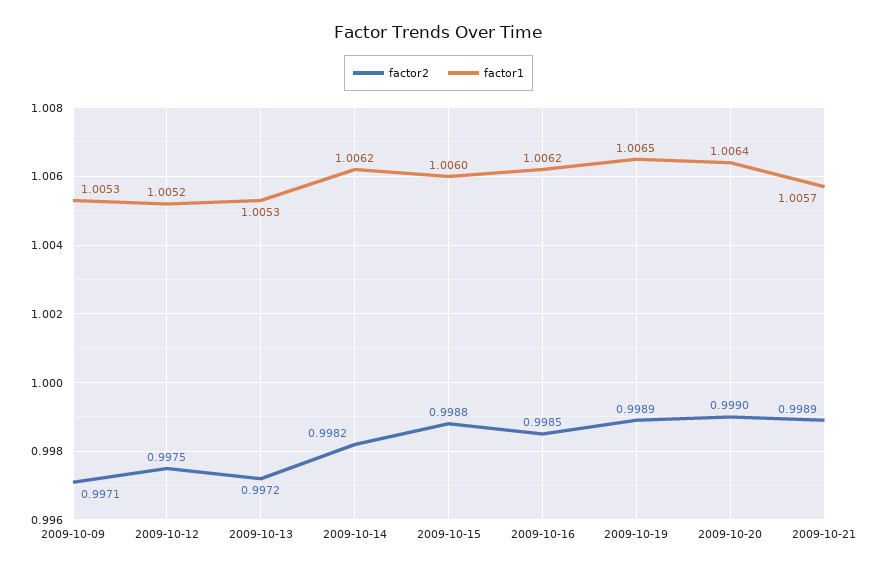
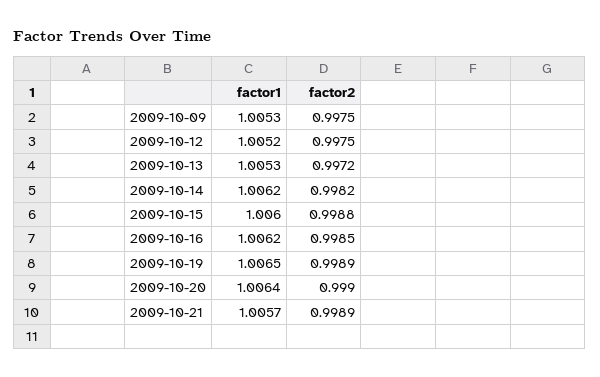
  {
    "factor2": {
-     "2009-10-09": 0.9971,
+     "2009-10-09": 0.9975,
      "2009-10-12": 0.9975,
      "2009-10-13": 0.9972,
      "2009-10-14": 0.9982,
      "2009-10-15": 0.9988,
      "2009-10-16": 0.9985,
      "2009-10-19": 0.9989,
      "2009-10-20": 0.999,
      "2009-10-21": 0.9989
    },
    "factor1": {
      "2009-10-09": 1.0053,
      "2009-10-12": 1.0052,
      "2009-10-13": 1.0053,
      "2009-10-14": 1.0062,
      "2009-10-15": 1.006,
      "2009-10-16": 1.0062,
      "2009-10-19": 1.0065,
      "2009-10-20": 1.0064,
      "2009-10-21": 1.0057
    }
  }

